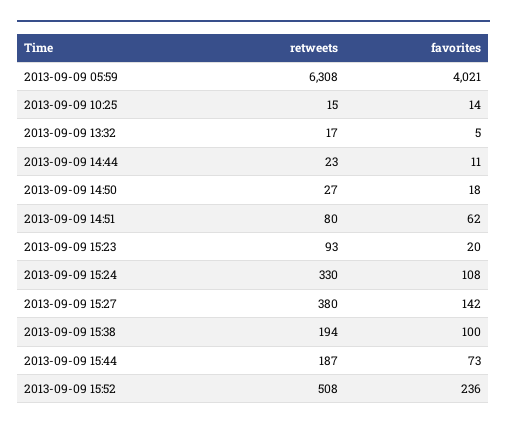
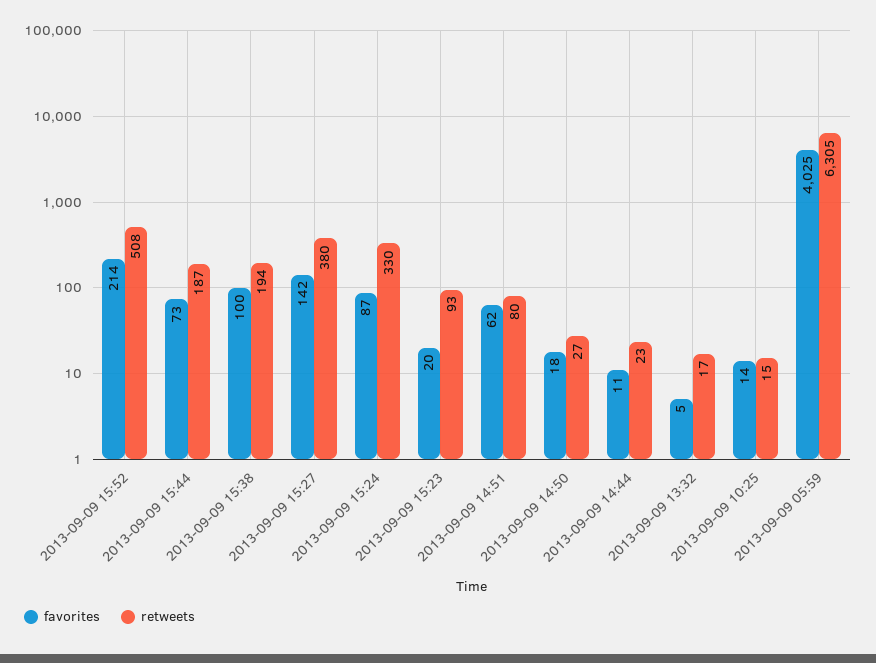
  {
    "retweets": {
-     "2013-09-09 05:59": 6308,
+     "2013-09-09 05:59": 6305,
      "2013-09-09 10:25": 15,
      "2013-09-09 13:32": 17,
      "2013-09-09 14:44": 23,
      "2013-09-09 14:50": 27,
      "2013-09-09 14:51": 80,
      "2013-09-09 15:23": 93,
      "2013-09-09 15:24": 330,
      "2013-09-09 15:27": 380,
      "2013-09-09 15:38": 194,
      "2013-09-09 15:44": 187,
      "2013-09-09 15:52": 508
    },
    "favorites": {
-     "2013-09-09 05:59": 4021,
+     "2013-09-09 05:59": 4025,
      "2013-09-09 10:25": 14,
      "2013-09-09 13:32": 5,
      "2013-09-09 14:44": 11,
      "2013-09-09 14:50": 18,
      "2013-09-09 14:51": 62,
      "2013-09-09 15:23": 20,
-     "2013-09-09 15:24": 108,
+     "2013-09-09 15:24": 87,
      "2013-09-09 15:27": 142,
      "2013-09-09 15:38": 100,
      "2013-09-09 15:44": 73,
-     "2013-09-09 15:52": 236
+     "2013-09-09 15:52": 214
    }
  }

